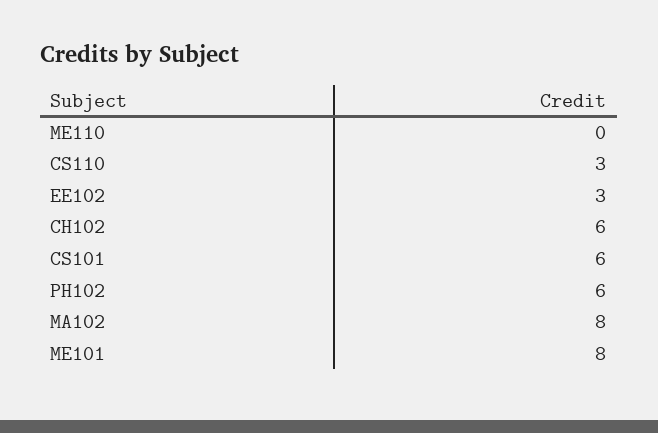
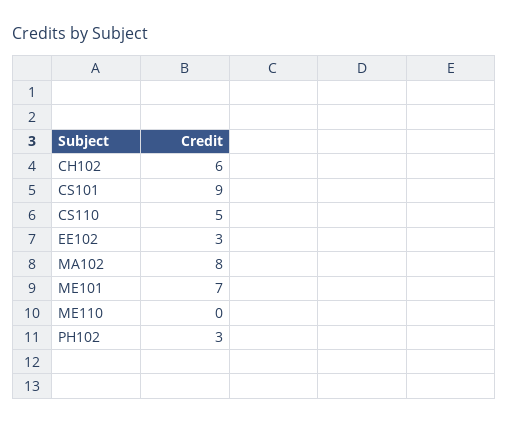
  {
    "ME110": 0,
-   "CS110": 3,
+   "CS110": 5,
    "EE102": 3,
    "CH102": 6,
-   "CS101": 6,
+   "CS101": 9,
-   "PH102": 6,
+   "PH102": 3,
    "MA102": 8,
-   "ME101": 8
+   "ME101": 7
  }

